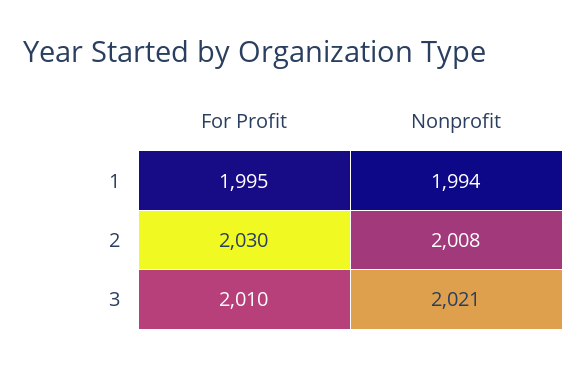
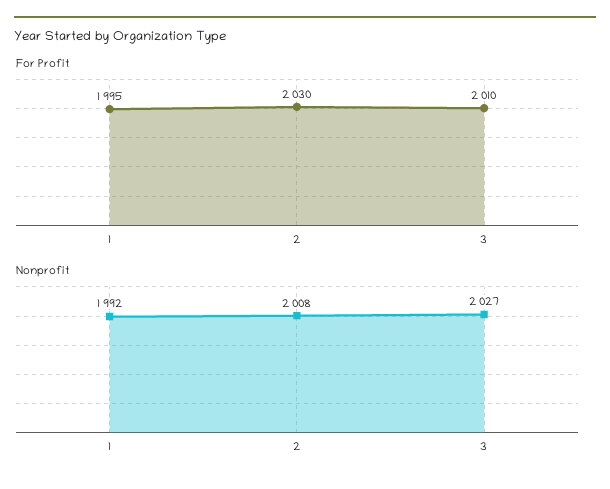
  {
    "For Profit": {
      "1": 1995,
      "2": 2030,
      "3": 2010
    },
    "Nonprofit": {
-     "1": 1994,
+     "1": 1992,
      "2": 2008,
-     "3": 2021
+     "3": 2027
    }
  }

